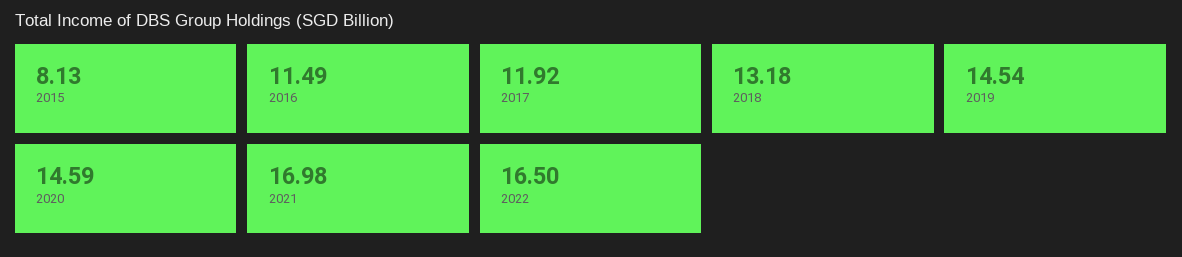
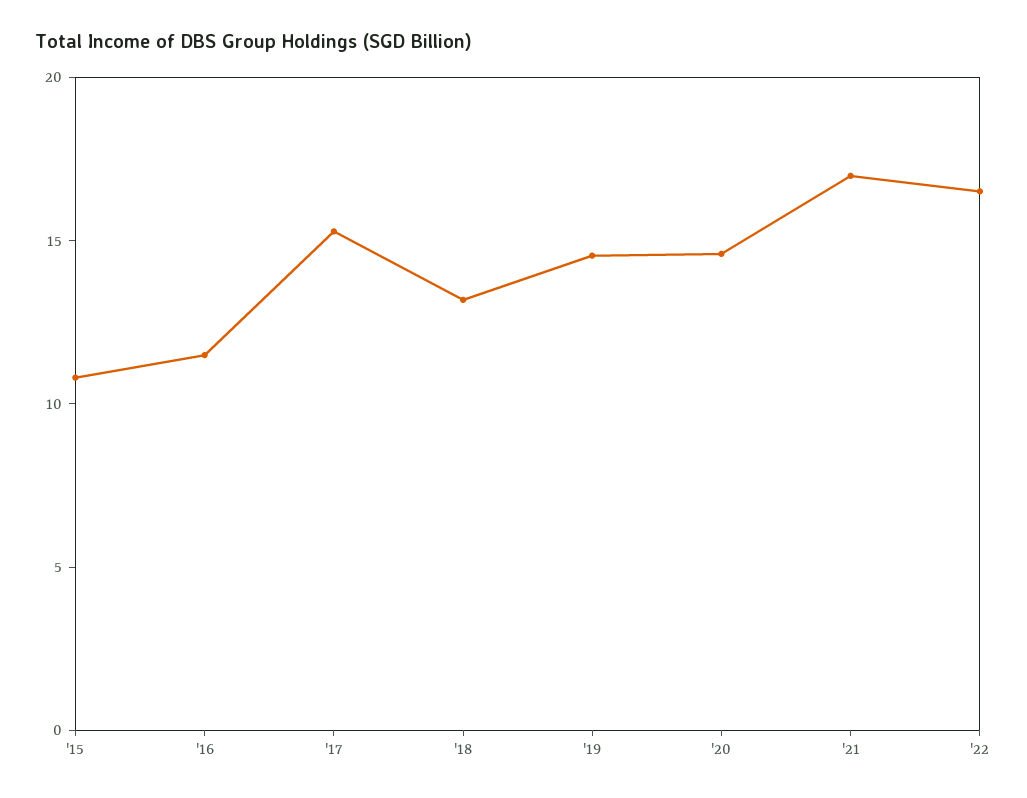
  {
-   "2015": 8.13,
+   "2015": 11,
    "2016": 11.49,
-   "2017": 11.92,
+   "2017": 15,
    "2018": 13.18,
    "2019": 14.54,
    "2020": 14.59,
    "2021": 16.98,
    "2022": 16.5
  }

